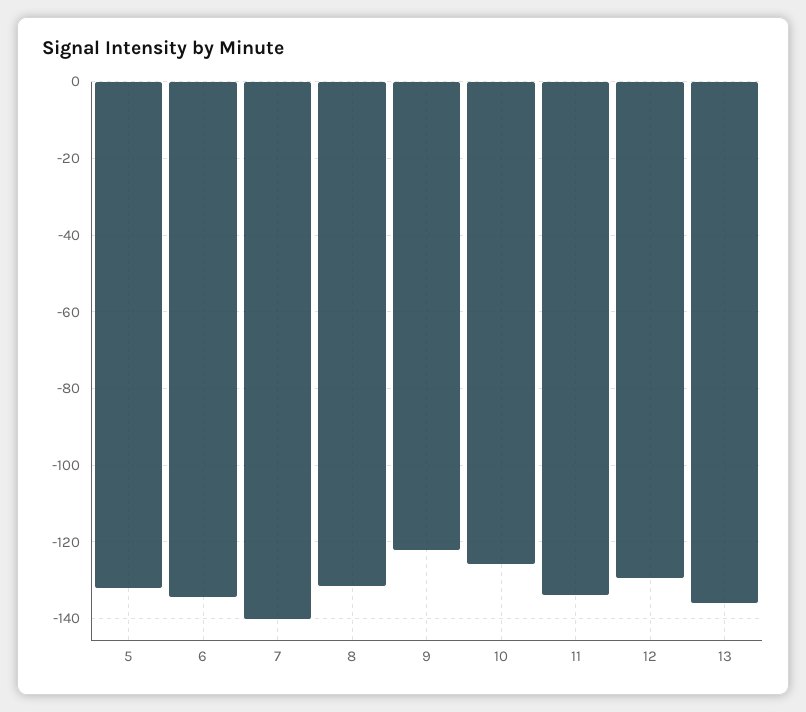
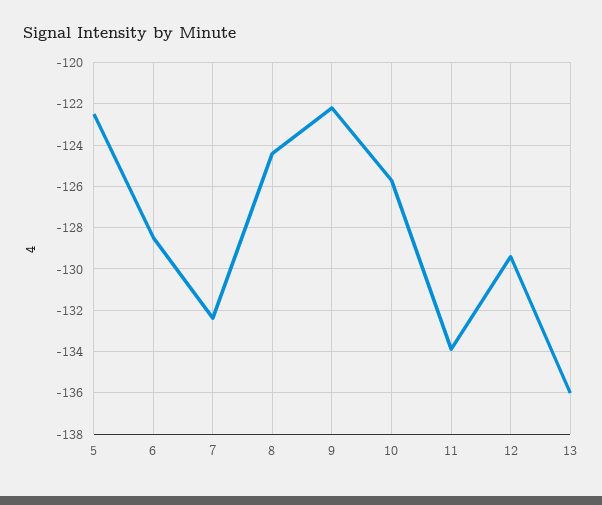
  {
-   "5": -132,
+   "5": -122.5,
-   "6": -134,
+   "6": -128.5,
-   "7": -140,
+   "7": -132.5,
-   "8": -132,
+   "8": -124.5,
    "9": -122,
    "10": -125.5,
    "11": -134,
    "12": -129.5,
    "13": -136
  }

